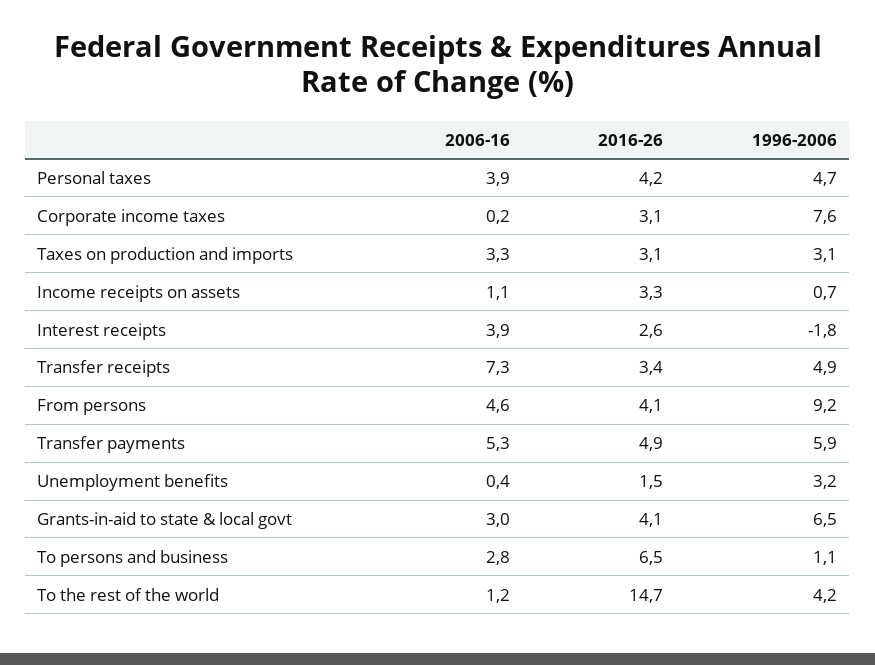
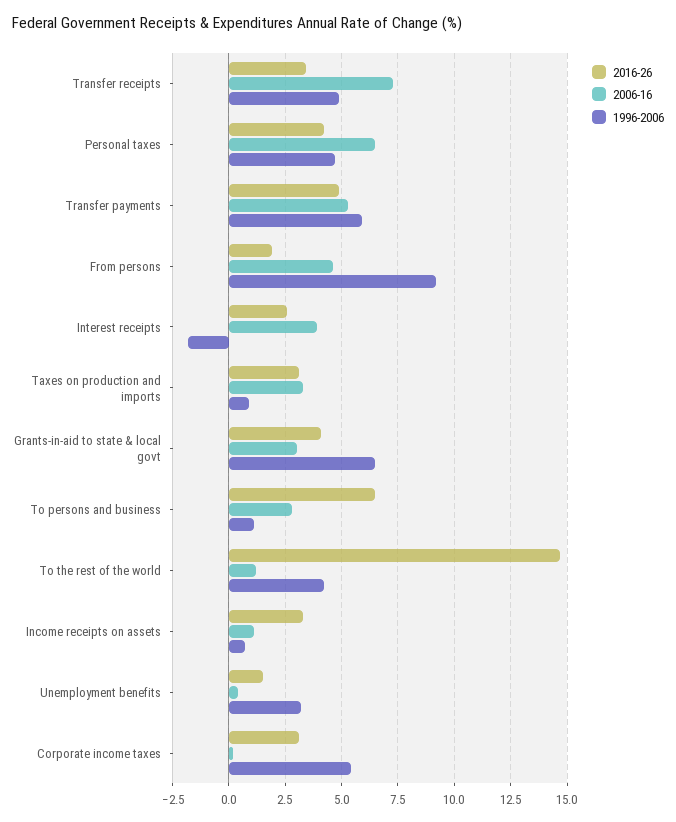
  {
    "2006-16": {
-     "Personal taxes": 3.9,
+     "Personal taxes": 6.5,
      "Corporate income taxes": 0.2,
      "Taxes on production and imports": 3.3,
      "Income receipts on assets": 1.1,
      "Interest receipts": 3.9,
      "Transfer receipts": 7.3,
      "From persons": 4.6,
      "Transfer payments": 5.3,
      "Unemployment benefits": 0.4,
      "Grants-in-aid to state & local govt": 3,
      "To persons and business": 2.8,
      "To the rest of the world": 1.2
    },
    "2016-26": {
      "Personal taxes": 4.2,
      "Corporate income taxes": 3.1,
      "Taxes on production and imports": 3.1,
      "Income receipts on assets": 3.3,
      "Interest receipts": 2.6,
      "Transfer receipts": 3.4,
-     "From persons": 4.1,
+     "From persons": 2,
      "Transfer payments": 4.9,
      "Unemployment benefits": 1.5,
      "Grants-in-aid to state & local govt": 4.1,
      "To persons and business": 6.5,
      "To the rest of the world": 14.7
    },
    "1996-2006": {
      "Personal taxes": 4.7,
-     "Corporate income taxes": 7.6,
+     "Corporate income taxes": 5.5,
-     "Taxes on production and imports": 3.1,
+     "Taxes on production and imports": 1,
      "Income receipts on assets": 0.7,
      "Interest receipts": -1.8,
      "Transfer receipts": 4.9,
      "From persons": 9.2,
      "Transfer payments": 5.9,
      "Unemployment benefits": 3.2,
      "Grants-in-aid to state & local govt": 6.5,
      "To persons and business": 1.1,
      "To the rest of the world": 4.2
    }
  }

